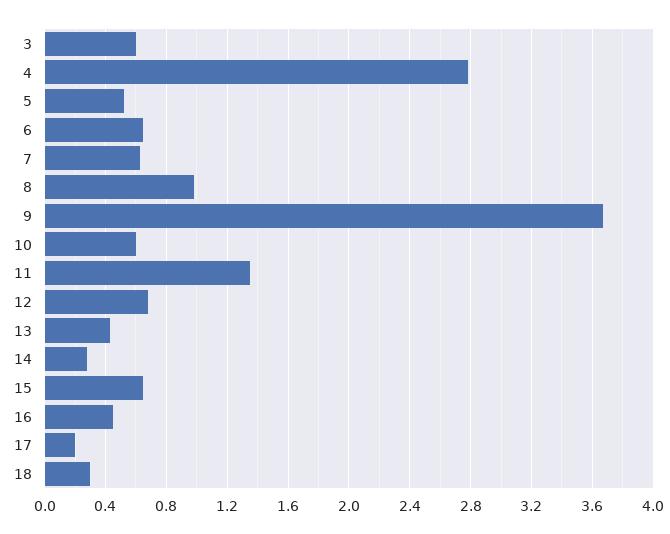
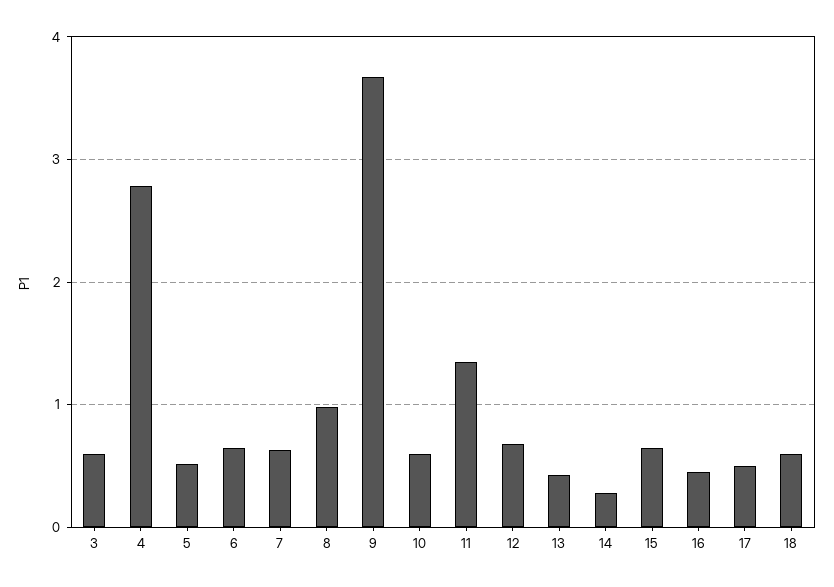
  {
    "3": 0.6,
    "4": 2.8,
    "5": 0.5,
    "6": 0.65,
    "7": 0.65,
    "8": 1,
    "9": 3.65,
    "10": 0.6,
    "11": 1.35,
    "12": 0.7,
    "13": 0.45,
    "14": 0.3,
    "15": 0.65,
    "16": 0.45,
-   "17": 0.2,
+   "17": 0.5,
-   "18": 0.3
+   "18": 0.6
  }

